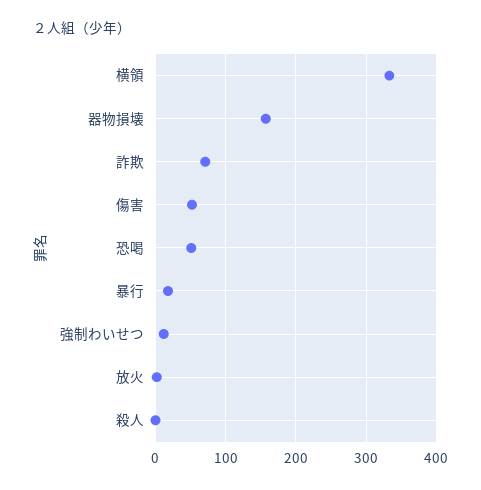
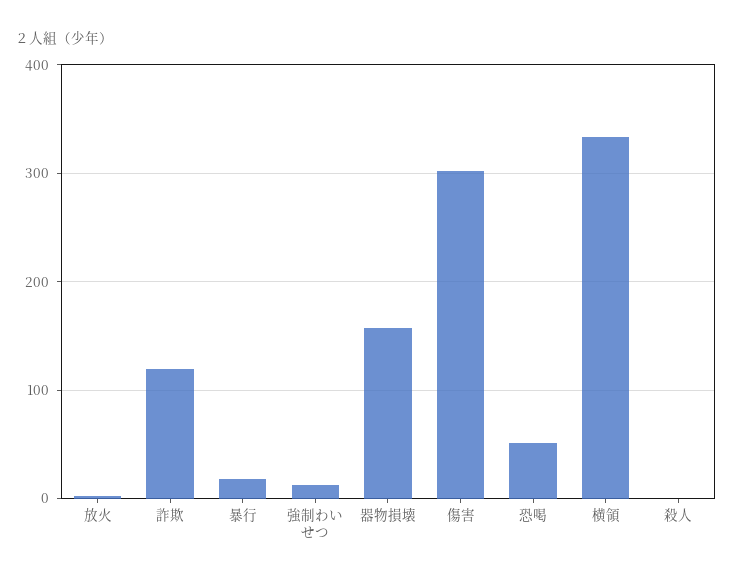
  {
    "横領": 330,
    "器物損壊": 160,
-   "詐欺": 70,
+   "詐欺": 120,
-   "傷害": 50,
+   "傷害": 300,
    "恐喝": 50,
    "暴行": 20,
    "強制わいせつ": 10,
    "放火": 0,
    "殺人": 0
  }

